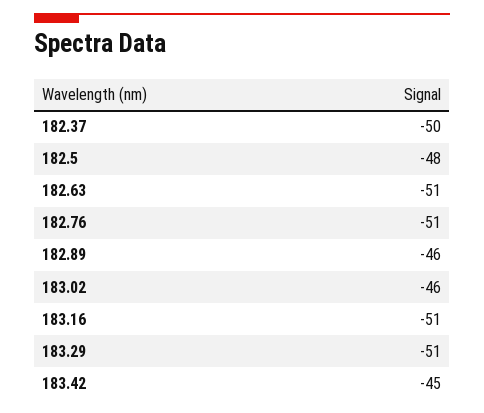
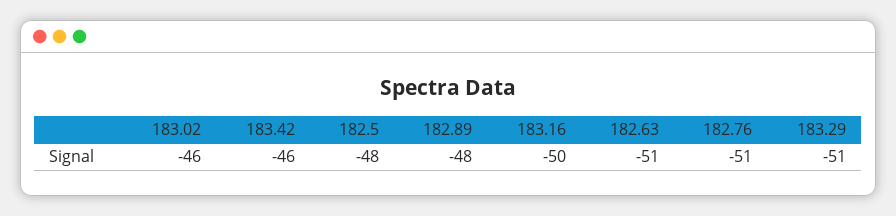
  {
-   "182.37": -50,
    "182.5": -48,
    "182.63": -51,
    "182.76": -51,
-   "182.89": -46,
+   "182.89": -48,
    "183.02": -46,
-   "183.16": -51,
+   "183.16": -50,
    "183.29": -51,
-   "183.42": -45
+   "183.42": -46
  }

